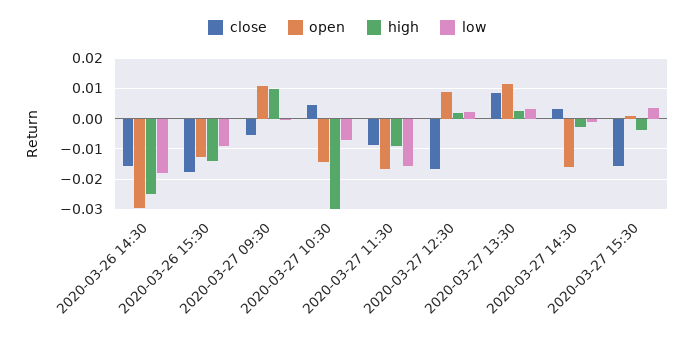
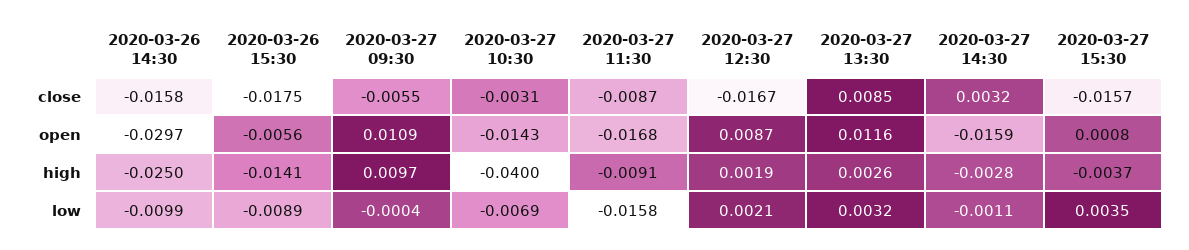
  {
    "close": {
      "2020-03-26 14:30": -0.0158,
      "2020-03-26 15:30": -0.0175,
      "2020-03-27 09:30": -0.0055,
-     "2020-03-27 10:30": 0.004,
+     "2020-03-27 10:30": -0.0031,
      "2020-03-27 11:30": -0.0087,
      "2020-03-27 12:30": -0.0167,
      "2020-03-27 13:30": 0.0085,
      "2020-03-27 14:30": 0.0032,
      "2020-03-27 15:30": -0.0157
    },
    "open": {
      "2020-03-26 14:30": -0.0297,
-     "2020-03-26 15:30": -0.012,
+     "2020-03-26 15:30": -0.0056,
      "2020-03-27 09:30": 0.0109,
      "2020-03-27 10:30": -0.0143,
      "2020-03-27 11:30": -0.0168,
      "2020-03-27 12:30": 0.0087,
      "2020-03-27 13:30": 0.0116,
      "2020-03-27 14:30": -0.0159,
      "2020-03-27 15:30": 0.0008
    },
    "high": {
      "2020-03-26 14:30": -0.025,
      "2020-03-26 15:30": -0.0141,
      "2020-03-27 09:30": 0.0097,
-     "2020-03-27 10:30": -0.03,
+     "2020-03-27 10:30": -0.04,
      "2020-03-27 11:30": -0.0091,
      "2020-03-27 12:30": 0.0019,
      "2020-03-27 13:30": 0.0026,
      "2020-03-27 14:30": -0.0028,
      "2020-03-27 15:30": -0.0037
    },
    "low": {
-     "2020-03-26 14:30": -0.018,
+     "2020-03-26 14:30": -0.0099,
      "2020-03-26 15:30": -0.0089,
      "2020-03-27 09:30": -0.0004,
      "2020-03-27 10:30": -0.0069,
      "2020-03-27 11:30": -0.0158,
      "2020-03-27 12:30": 0.0021,
      "2020-03-27 13:30": 0.0032,
      "2020-03-27 14:30": -0.0011,
      "2020-03-27 15:30": 0.0035
    }
  }

